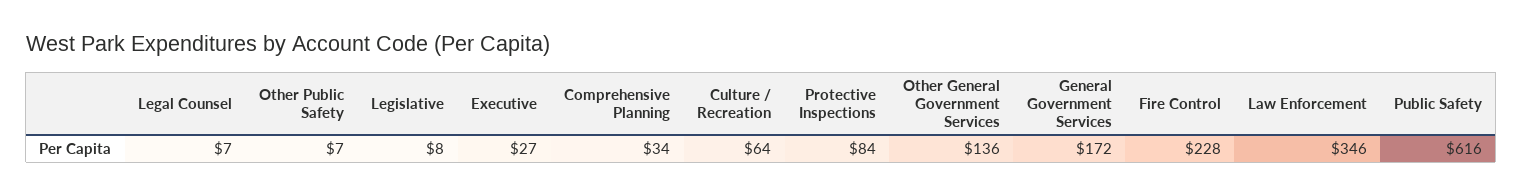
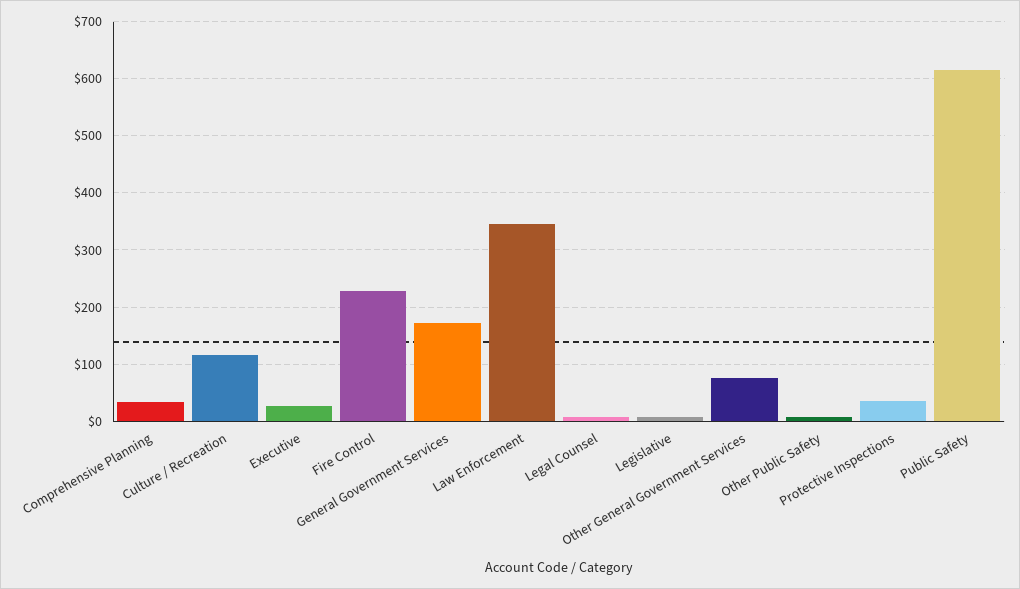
  {
    "Legal Counsel": 7,
    "Other Public Safety": 7,
    "Legislative": 8,
    "Executive": 27,
    "Comprehensive Planning": 34,
-   "Culture / Recreation": 64,
+   "Culture / Recreation": 120,
-   "Protective Inspections": 84,
+   "Protective Inspections": 40,
-   "Other General Government Services": 136,
+   "Other General Government Services": 80,
    "General Government Services": 172,
    "Fire Control": 228,
    "Law Enforcement": 346,
    "Public Safety": 616
  }

